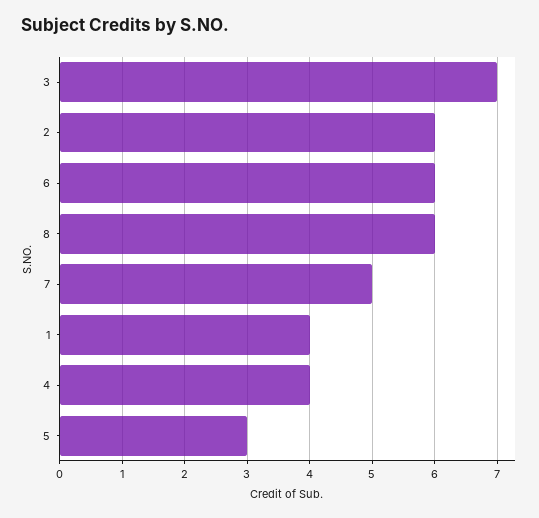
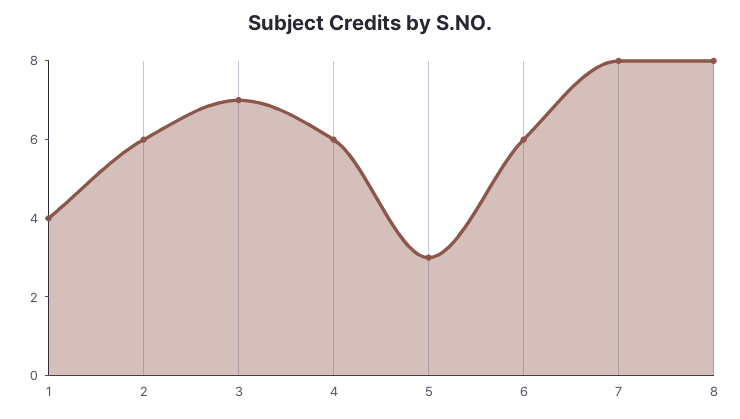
  {
    "3": 7,
    "2": 6,
    "6": 6,
-   "8": 6,
+   "8": 8,
-   "7": 5,
+   "7": 8,
    "1": 4,
-   "4": 4,
+   "4": 6,
    "5": 3
  }

